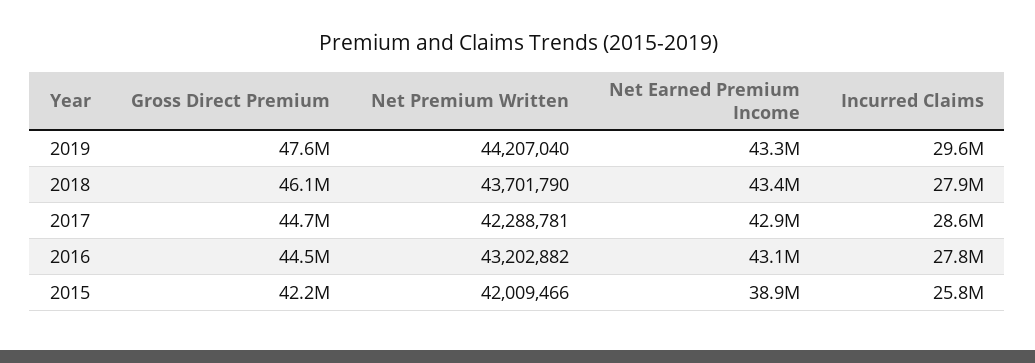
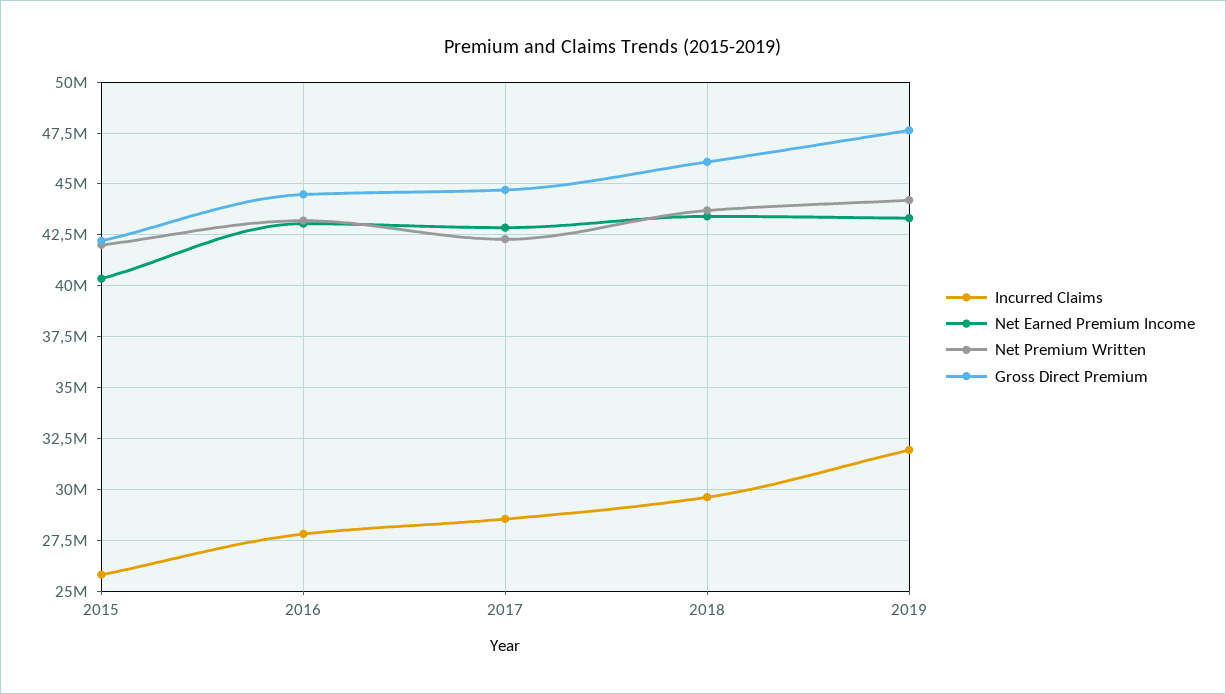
  {
    "Gross Direct Premium": {
      "2019": 47600000,
      "2018": 46100000,
      "2017": 44700000,
      "2016": 44500000,
      "2015": 42200000
    },
    "Net Premium Written": {
      "2019": 44207040,
      "2018": 43701790,
      "2017": 42288781,
      "2016": 43202882,
      "2015": 42009466
    },
    "Net Earned Premium Income": {
      "2019": 43300000,
      "2018": 43400000,
      "2017": 42900000,
      "2016": 43100000,
-     "2015": 38900000
+     "2015": 40500000
    },
    "Incurred Claims": {
-     "2019": 29600000,
+     "2019": 32000000,
-     "2018": 27900000,
+     "2018": 29500000,
      "2017": 28600000,
      "2016": 27800000,
      "2015": 25800000
    }
  }

